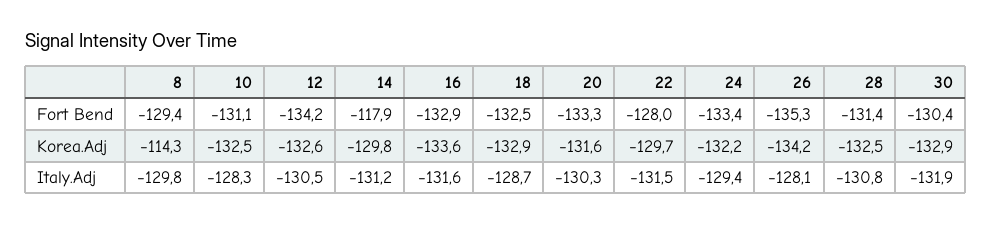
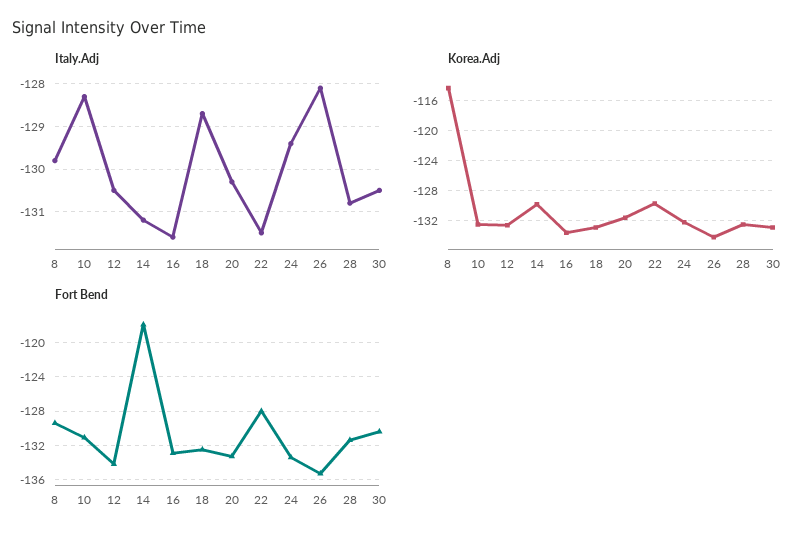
  {
    "Fort Bend": {
      "8": -129.4,
      "10": -131.1,
      "12": -134.2,
      "14": -117.9,
      "16": -132.9,
      "18": -132.5,
      "20": -133.3,
      "22": -128,
      "24": -133.4,
      "26": -135.3,
      "28": -131.4,
      "30": -130.4
    },
    "Korea.Adj": {
      "8": -114.3,
      "10": -132.5,
      "12": -132.6,
      "14": -129.8,
      "16": -133.6,
      "18": -132.9,
      "20": -131.6,
      "22": -129.7,
      "24": -132.2,
      "26": -134.2,
      "28": -132.5,
      "30": -132.9
    },
    "Italy.Adj": {
      "8": -129.8,
      "10": -128.3,
      "12": -130.5,
      "14": -131.2,
      "16": -131.6,
      "18": -128.7,
      "20": -130.3,
      "22": -131.5,
      "24": -129.4,
      "26": -128.1,
      "28": -130.8,
-     "30": -131.9
+     "30": -130.5
    }
  }

